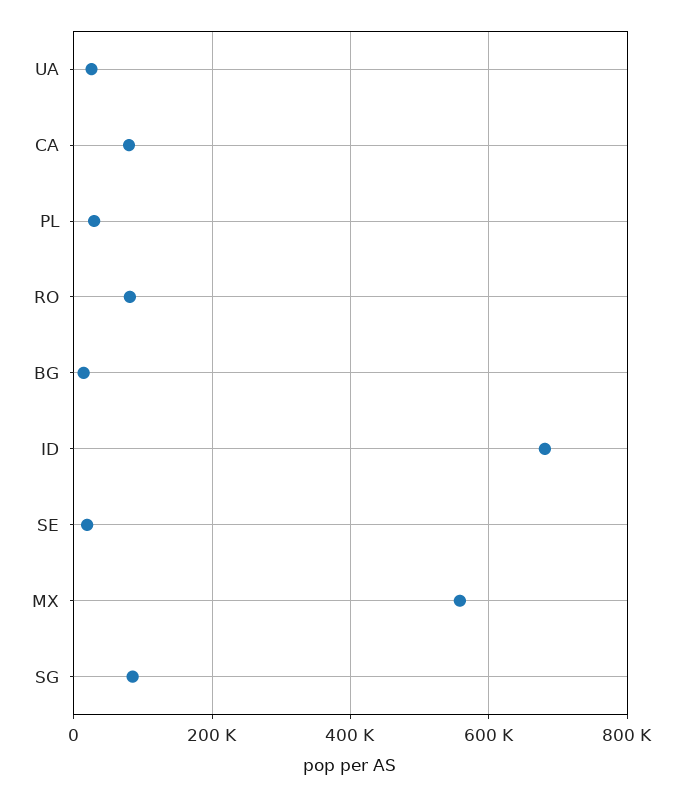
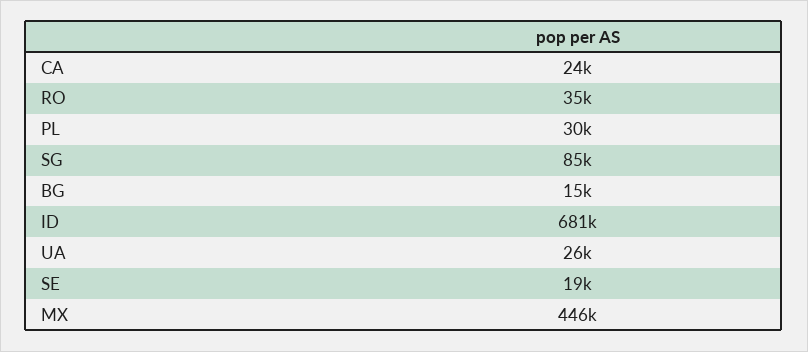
  {
    "UA": 26000,
-   "CA": 80000,
+   "CA": 24000,
    "PL": 30000,
-   "RO": 80000,
+   "RO": 35000,
    "BG": 15000,
    "ID": 681000,
    "SE": 19000,
-   "MX": 560000,
+   "MX": 446000,
    "SG": 85000
  }

